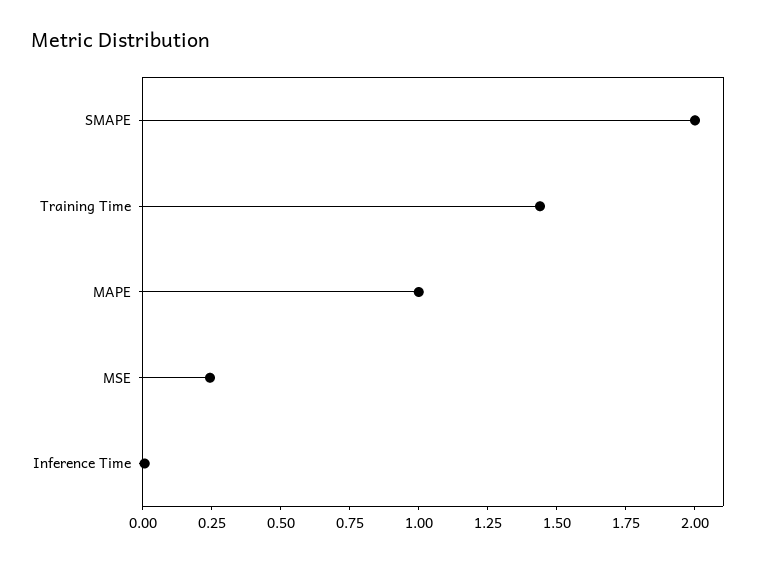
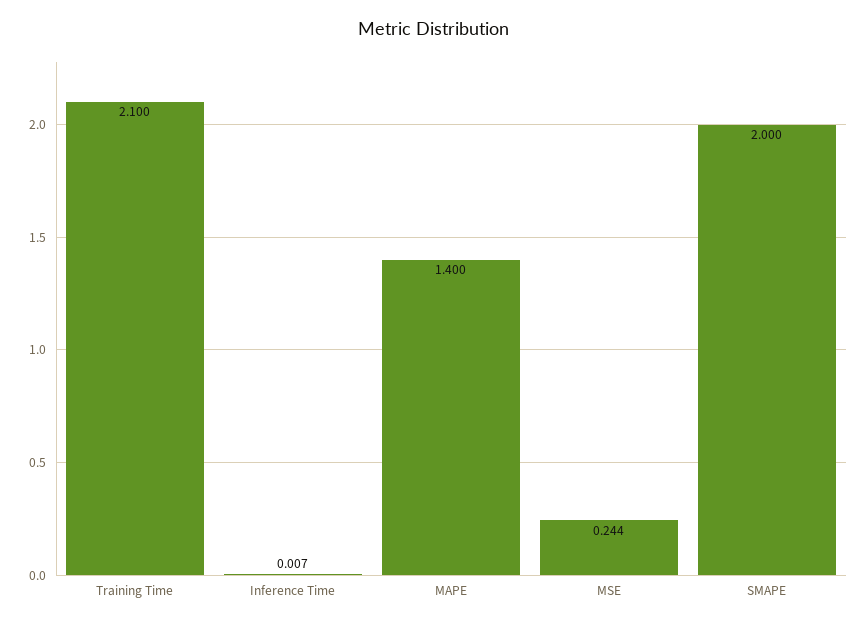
  {
    "SMAPE": 2,
-   "Training Time": 1.45,
+   "Training Time": 2.1,
-   "MAPE": 1,
+   "MAPE": 1.4,
    "MSE": 0.244,
    "Inference Time": 0.007
  }

